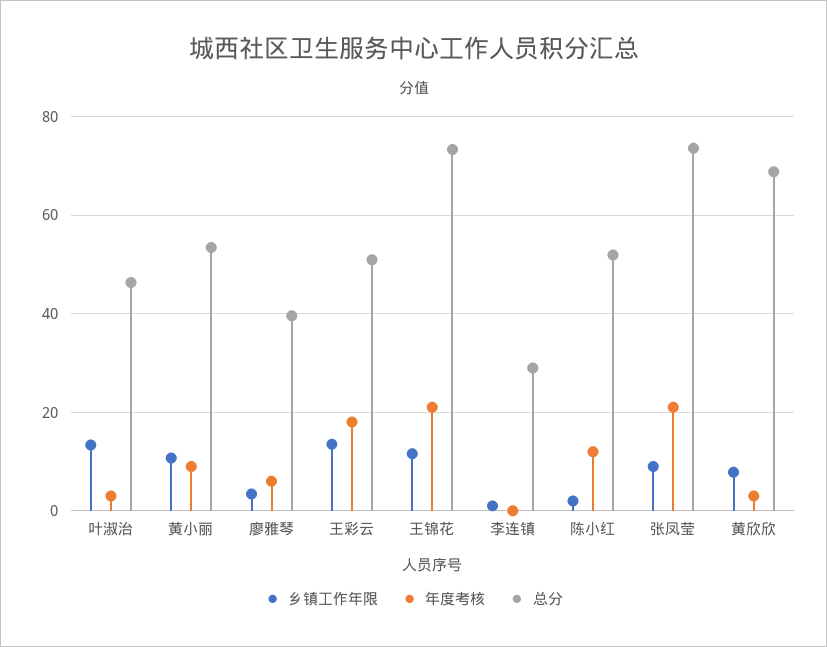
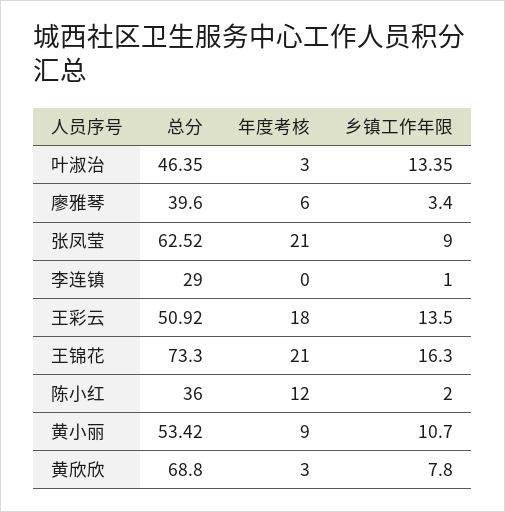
  {
    "乡镇工作年限": {
      "叶淑治": 13.35,
      "黄小丽": 10.7,
      "廖雅琴": 3.4,
      "王彩云": 13.5,
-     "王锦花": 12,
+     "王锦花": 16.3,
      "李连镇": 1,
      "陈小红": 2,
      "张凤莹": 9,
      "黄欣欣": 7.8
    },
    "年度考核": {
      "叶淑治": 3,
      "黄小丽": 9,
      "廖雅琴": 6,
      "王彩云": 18,
      "王锦花": 21,
      "李连镇": 0,
      "陈小红": 12,
      "张凤莹": 21,
      "黄欣欣": 3
    },
    "总分": {
      "叶淑治": 46.35,
      "黄小丽": 53.42,
      "廖雅琴": 39.6,
      "王彩云": 50.92,
      "王锦花": 73.3,
      "李连镇": 29,
-     "陈小红": 52,
+     "陈小红": 36,
-     "张凤莹": 74,
+     "张凤莹": 62.52,
      "黄欣欣": 68.8
    }
  }

